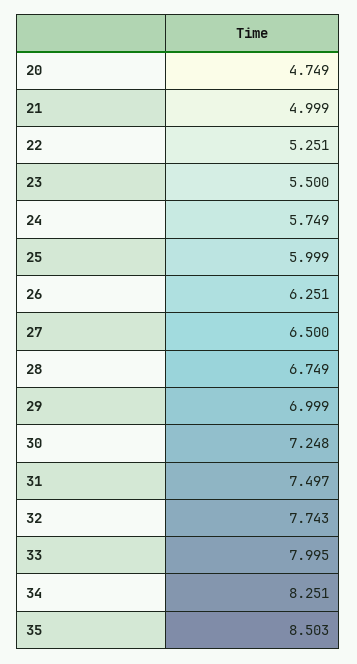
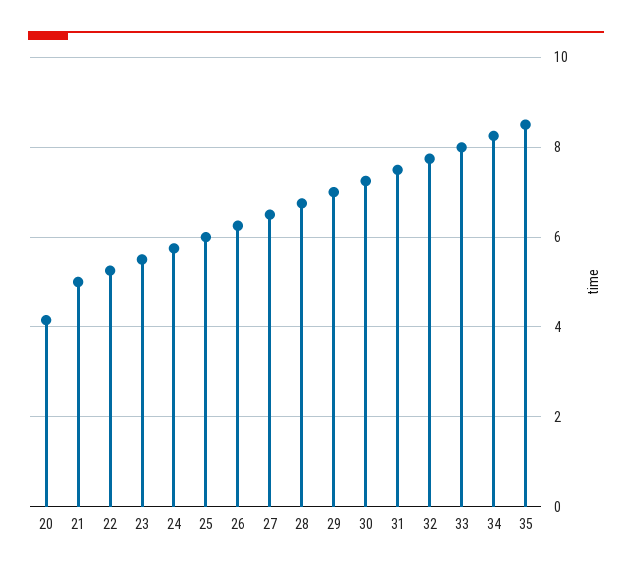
  {
-   "20": 4.749,
+   "20": 4.2,
    "21": 4.999,
    "22": 5.251,
    "23": 5.5,
    "24": 5.749,
    "25": 5.999,
    "26": 6.251,
    "27": 6.5,
    "28": 6.749,
    "29": 6.999,
    "30": 7.248,
    "31": 7.497,
    "32": 7.743,
    "33": 7.995,
    "34": 8.251,
    "35": 8.503
  }

